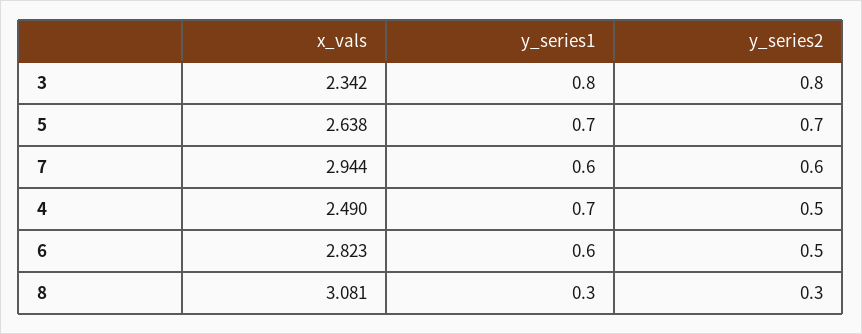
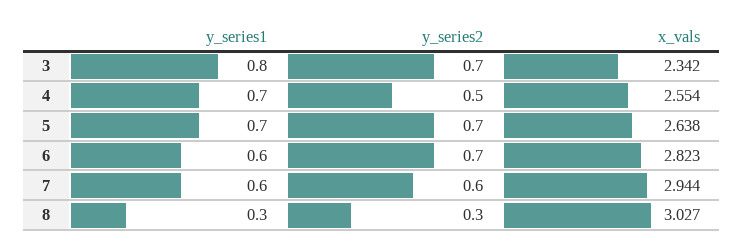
  {
    "x_vals": {
      "3": 2.342,
      "5": 2.638,
      "7": 2.944,
-     "4": 2.49,
+     "4": 2.554,
      "6": 2.823,
-     "8": 3.081
+     "8": 3.027
    },
    "y_series1": {
      "3": 0.8,
      "5": 0.7,
      "7": 0.6,
      "4": 0.7,
      "6": 0.6,
      "8": 0.3
    },
    "y_series2": {
-     "3": 0.8,
+     "3": 0.7,
      "5": 0.7,
      "7": 0.6,
      "4": 0.5,
-     "6": 0.5,
+     "6": 0.7,
      "8": 0.3
    }
  }

